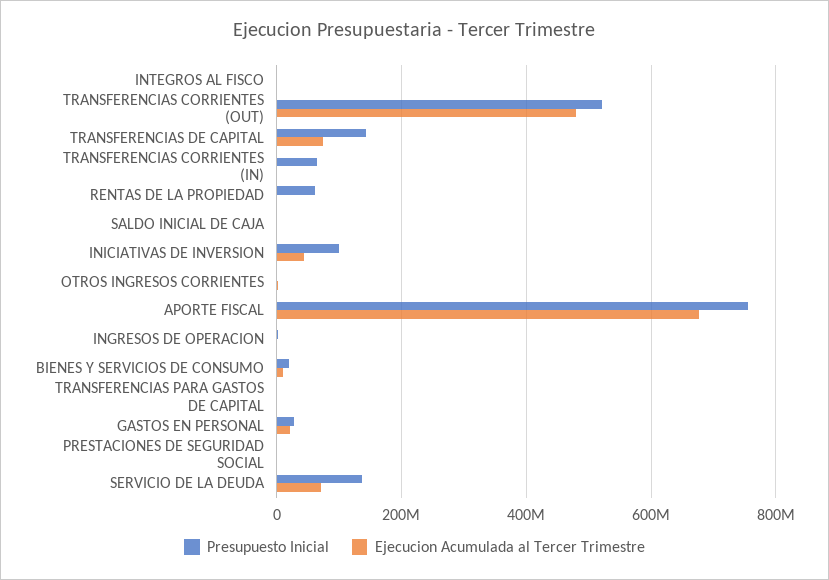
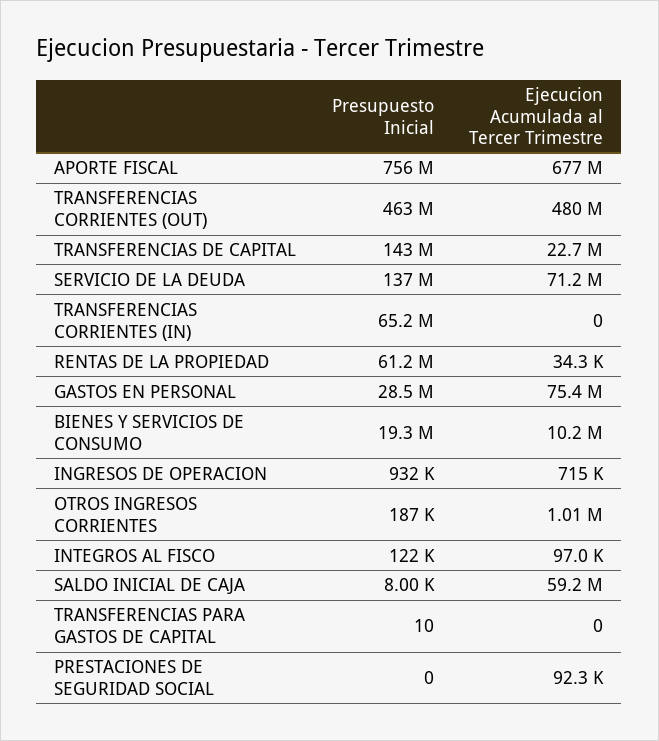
  {
    "Presupuesto Inicial": {
      "INTEGROS AL FISCO": 122000,
-     "TRANSFERENCIAS CORRIENTES (OUT)": 520000000,
+     "TRANSFERENCIAS CORRIENTES (OUT)": 463000000,
      "TRANSFERENCIAS DE CAPITAL": 143000000,
      "TRANSFERENCIAS CORRIENTES (IN)": 65200000,
      "RENTAS DE LA PROPIEDAD": 61200000,
      "SALDO INICIAL DE CAJA": 8000,
-     "INICIATIVAS DE INVERSION": 100000000,
      "OTROS INGRESOS CORRIENTES": 187000,
      "APORTE FISCAL": 756000000,
      "INGRESOS DE OPERACION": 932000,
      "BIENES Y SERVICIOS DE CONSUMO": 19300000,
      "TRANSFERENCIAS PARA GASTOS DE CAPITAL": 10,
      "GASTOS EN PERSONAL": 28500000,
      "PRESTACIONES DE SEGURIDAD SOCIAL": 0,
      "SERVICIO DE LA DEUDA": 137000000
    },
    "Ejecucion Acumulada al Tercer Trimestre": {
      "INTEGROS AL FISCO": 97000,
      "TRANSFERENCIAS CORRIENTES (OUT)": 480000000,
-     "TRANSFERENCIAS DE CAPITAL": 80000000,
+     "TRANSFERENCIAS DE CAPITAL": 22700000,
      "TRANSFERENCIAS CORRIENTES (IN)": 0,
      "RENTAS DE LA PROPIEDAD": 34300,
-     "SALDO INICIAL DE CAJA": 0,
+     "SALDO INICIAL DE CAJA": 59200000,
-     "INICIATIVAS DE INVERSION": 40000000,
      "OTROS INGRESOS CORRIENTES": 1010000,
      "APORTE FISCAL": 677000000,
      "INGRESOS DE OPERACION": 715000,
      "BIENES Y SERVICIOS DE CONSUMO": 10200000,
      "TRANSFERENCIAS PARA GASTOS DE CAPITAL": 0,
-     "GASTOS EN PERSONAL": 20000000,
+     "GASTOS EN PERSONAL": 75400000,
      "PRESTACIONES DE SEGURIDAD SOCIAL": 92300,
      "SERVICIO DE LA DEUDA": 71200000
    }
  }

